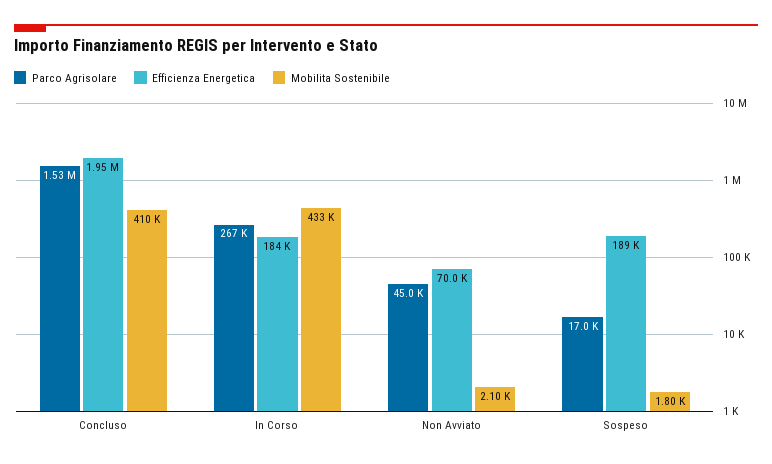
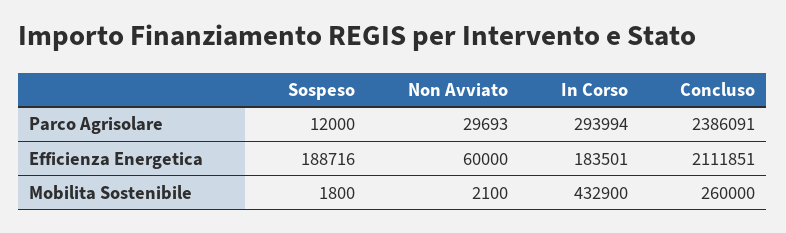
  {
    "Parco Agrisolare": {
-     "Concluso": 1530000,
+     "Concluso": 2386091,
-     "In Corso": 267000,
+     "In Corso": 293994,
-     "Non Avviato": 45000,
+     "Non Avviato": 29693,
-     "Sospeso": 17000
+     "Sospeso": 12000
    },
    "Efficienza Energetica": {
-     "Concluso": 1950000,
+     "Concluso": 2111851,
      "In Corso": 183501,
-     "Non Avviato": 70000,
+     "Non Avviato": 60000,
      "Sospeso": 188716
    },
    "Mobilita Sostenibile": {
-     "Concluso": 410000,
+     "Concluso": 260000,
      "In Corso": 432900,
      "Non Avviato": 2100,
      "Sospeso": 1800
    }
  }

